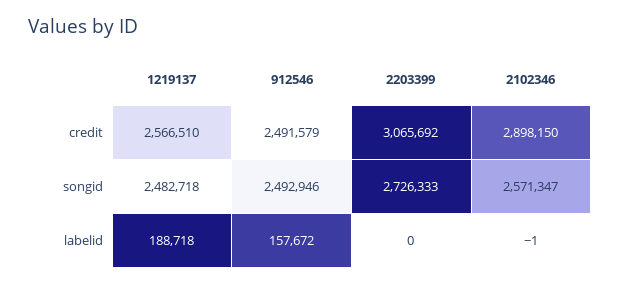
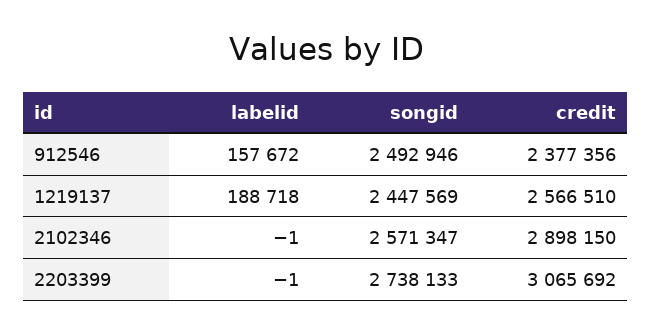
  {
    "1219137": {
      "credit": 2566510,
-     "songid": 2482718,
+     "songid": 2447569,
      "labelid": 188718
    },
    "912546": {
-     "credit": 2491579,
+     "credit": 2377356,
      "songid": 2492946,
      "labelid": 157672
    },
    "2203399": {
      "credit": 3065692,
-     "songid": 2726333,
+     "songid": 2738133,
-     "labelid": 0
+     "labelid": -1
    },
    "2102346": {
      "credit": 2898150,
      "songid": 2571347,
      "labelid": -1
    }
  }

